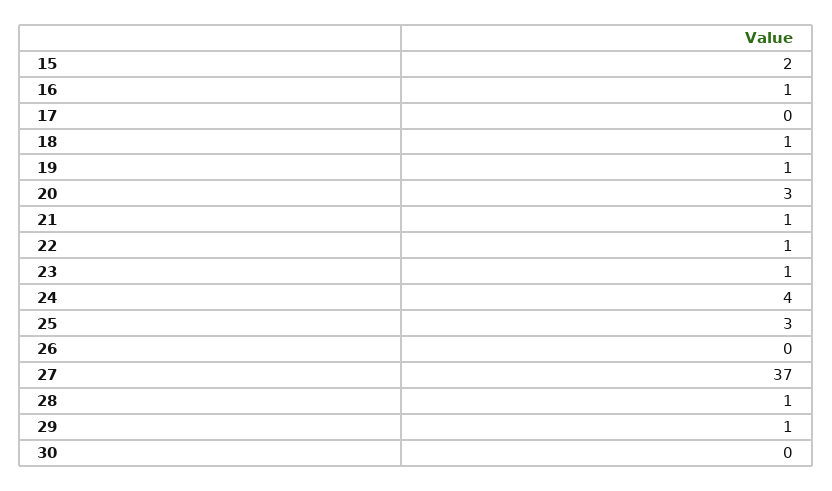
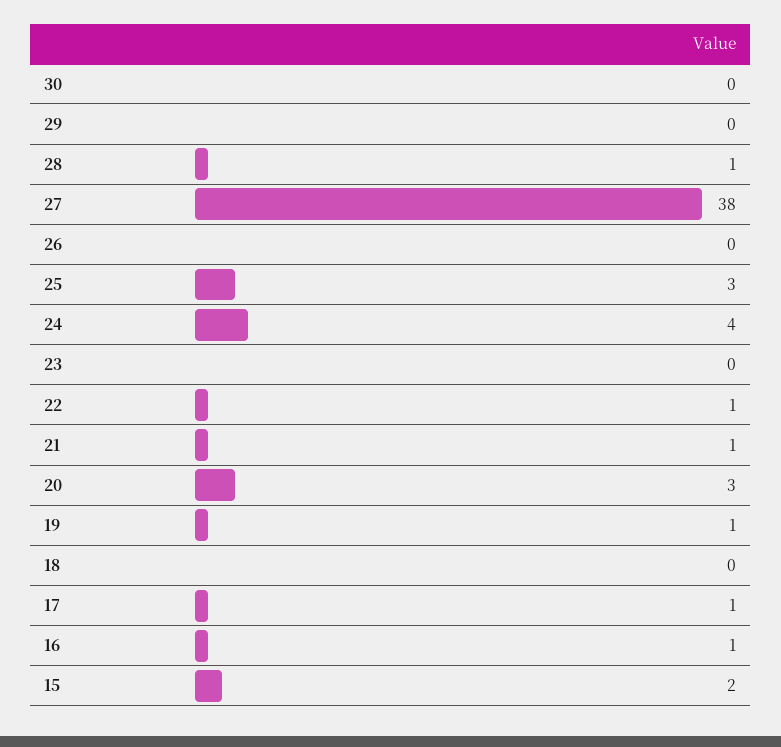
  {
    "15": 2,
    "16": 1,
-   "17": 0,
+   "17": 1,
-   "18": 1,
+   "18": 0,
    "19": 1,
    "20": 3,
    "21": 1,
    "22": 1,
-   "23": 1,
+   "23": 0,
    "24": 4,
    "25": 3,
    "26": 0,
-   "27": 37,
+   "27": 38,
    "28": 1,
-   "29": 1,
+   "29": 0,
    "30": 0
  }

